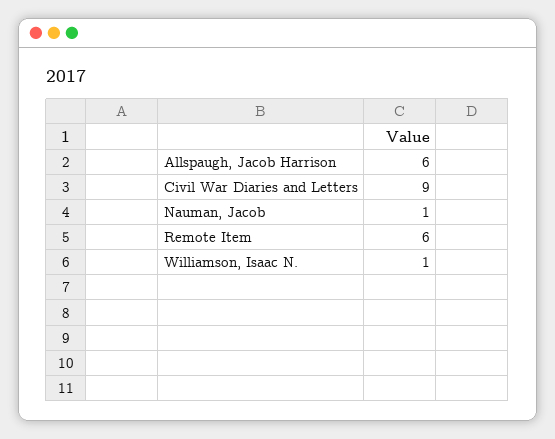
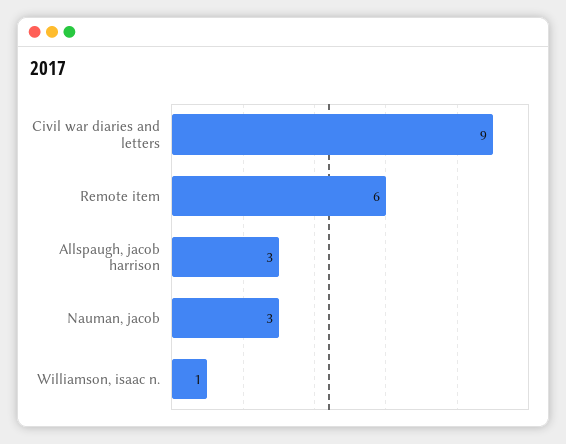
  {
-   "Allspaugh, Jacob Harrison": 6,
+   "Allspaugh, Jacob Harrison": 3,
    "Civil War Diaries and Letters": 9,
-   "Nauman, Jacob": 1,
+   "Nauman, Jacob": 3,
    "Remote Item": 6,
    "Williamson, Isaac N.": 1
  }

